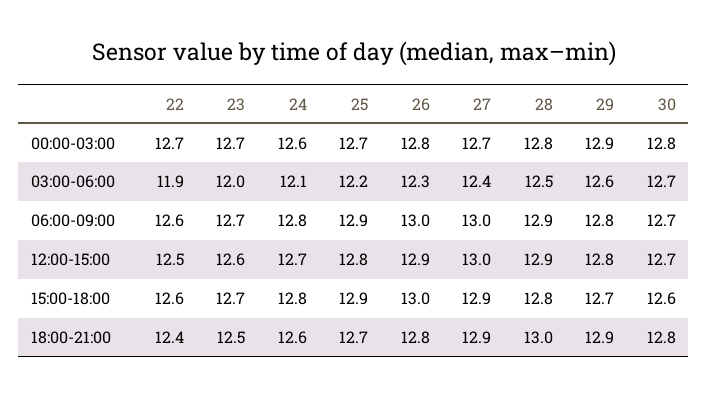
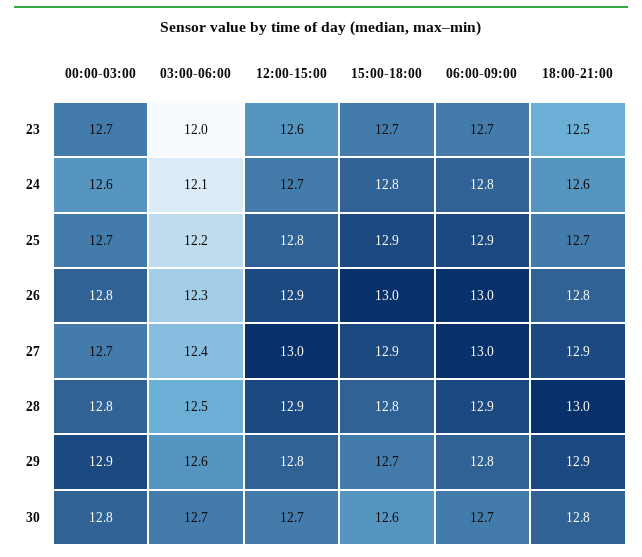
  {
-   "22": {
-     "00:00-03:00": 12.7,
-     "03:00-06:00": 11.9,
-     "06:00-09:00": 12.6,
-     "12:00-15:00": 12.5,
-     "15:00-18:00": 12.6,
-     "18:00-21:00": 12.4
-   },
    "23": {
      "00:00-03:00": 12.7,
      "03:00-06:00": 12,
      "06:00-09:00": 12.7,
      "12:00-15:00": 12.6,
      "15:00-18:00": 12.7,
      "18:00-21:00": 12.5
    },
    "24": {
      "00:00-03:00": 12.6,
      "03:00-06:00": 12.1,
      "06:00-09:00": 12.8,
      "12:00-15:00": 12.7,
      "15:00-18:00": 12.8,
      "18:00-21:00": 12.6
    },
    "25": {
      "00:00-03:00": 12.7,
      "03:00-06:00": 12.2,
      "06:00-09:00": 12.9,
      "12:00-15:00": 12.8,
      "15:00-18:00": 12.9,
      "18:00-21:00": 12.7
    },
    "26": {
      "00:00-03:00": 12.8,
      "03:00-06:00": 12.3,
      "06:00-09:00": 13,
      "12:00-15:00": 12.9,
      "15:00-18:00": 13,
      "18:00-21:00": 12.8
    },
    "27": {
      "00:00-03:00": 12.7,
      "03:00-06:00": 12.4,
      "06:00-09:00": 13,
      "12:00-15:00": 13,
      "15:00-18:00": 12.9,
      "18:00-21:00": 12.9
    },
    "28": {
      "00:00-03:00": 12.8,
      "03:00-06:00": 12.5,
      "06:00-09:00": 12.9,
      "12:00-15:00": 12.9,
      "15:00-18:00": 12.8,
      "18:00-21:00": 13
    },
    "29": {
      "00:00-03:00": 12.9,
      "03:00-06:00": 12.6,
      "06:00-09:00": 12.8,
      "12:00-15:00": 12.8,
      "15:00-18:00": 12.7,
      "18:00-21:00": 12.9
    },
    "30": {
      "00:00-03:00": 12.8,
      "03:00-06:00": 12.7,
      "06:00-09:00": 12.7,
      "12:00-15:00": 12.7,
      "15:00-18:00": 12.6,
      "18:00-21:00": 12.8
    }
  }

